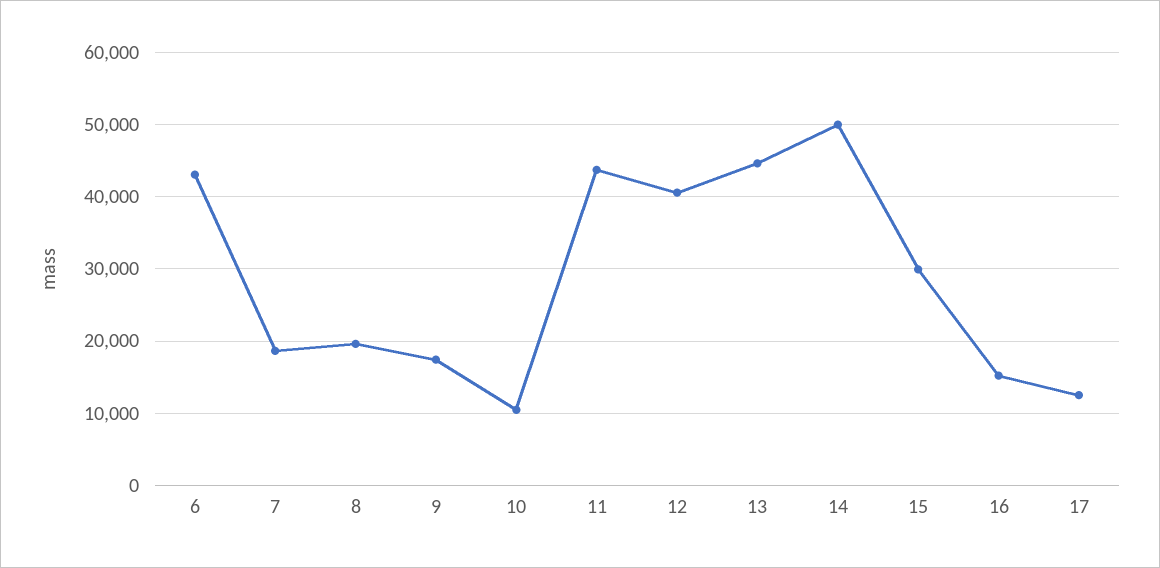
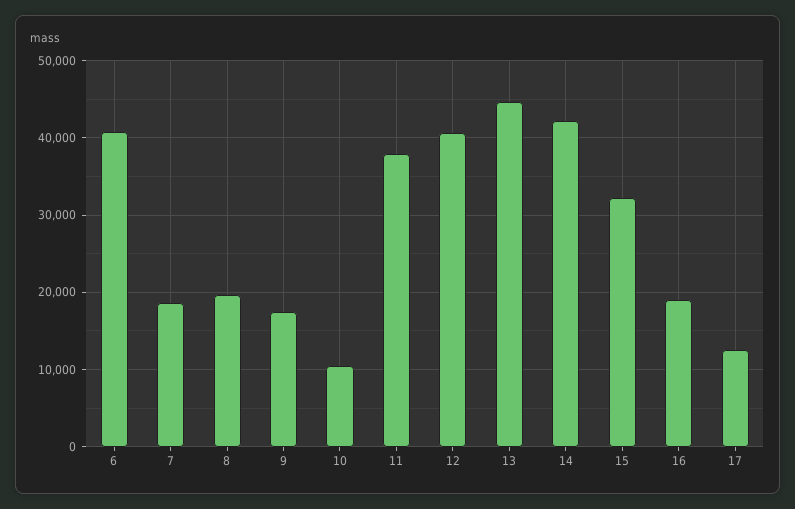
  {
-   "6": 43000,
+   "6": 41000,
    "7": 19000,
    "8": 20000,
    "9": 17000,
    "10": 10000,
-   "11": 44000,
+   "11": 38000,
    "12": 41000,
    "13": 45000,
-   "14": 50000,
+   "14": 42000,
-   "15": 30000,
+   "15": 32000,
-   "16": 15000,
+   "16": 19000,
    "17": 12000
  }

